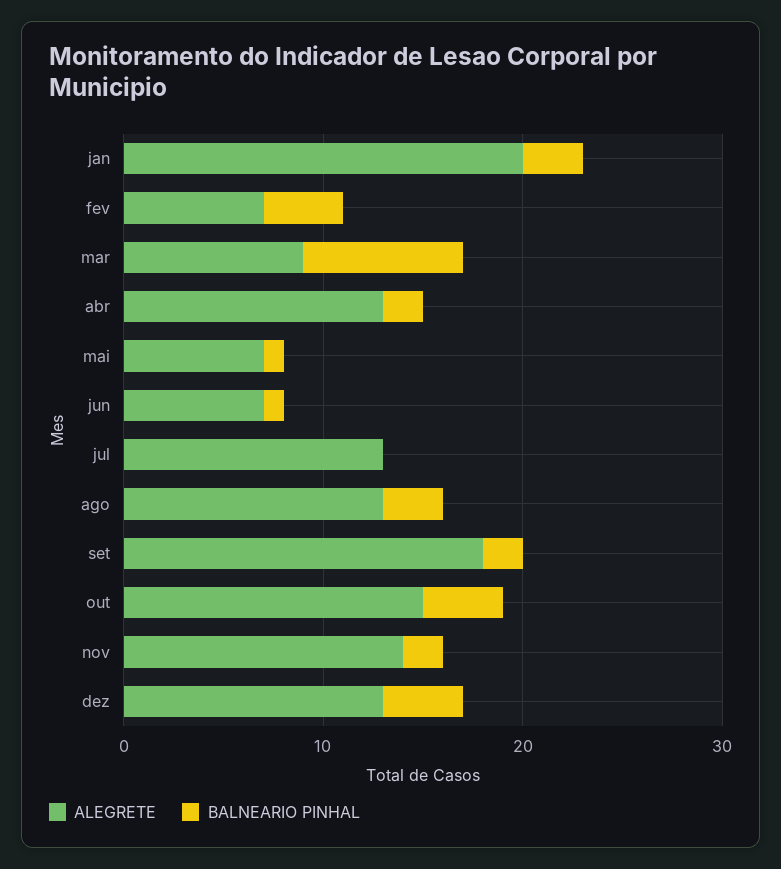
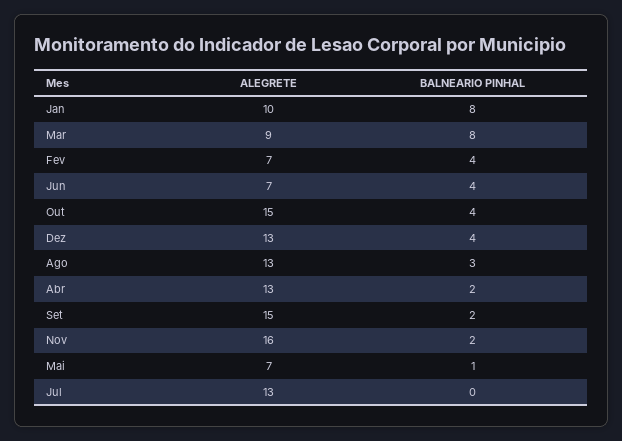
  {
    "ALEGRETE": {
-     "jan": 20,
+     "jan": 10,
      "fev": 7,
      "mar": 9,
      "abr": 13,
      "mai": 7,
      "jun": 7,
      "jul": 13,
      "ago": 13,
-     "set": 18,
+     "set": 15,
      "out": 15,
-     "nov": 14,
+     "nov": 16,
      "dez": 13
    },
    "BALNEARIO PINHAL": {
-     "jan": 3,
+     "jan": 8,
      "fev": 4,
      "mar": 8,
      "abr": 2,
      "mai": 1,
-     "jun": 1,
+     "jun": 4,
      "jul": 0,
      "ago": 3,
      "set": 2,
      "out": 4,
      "nov": 2,
      "dez": 4
    }
  }

